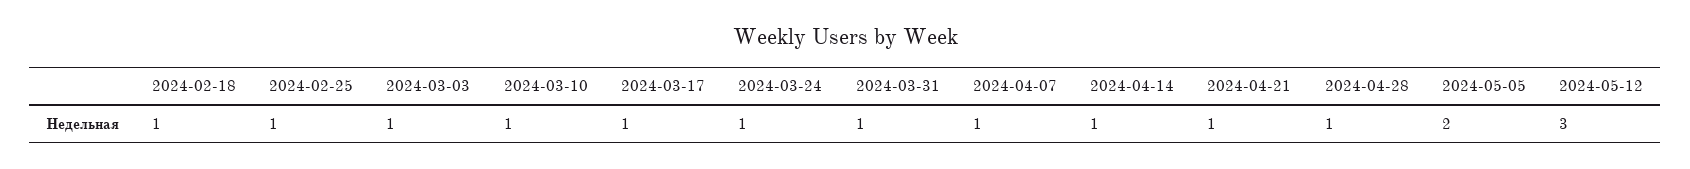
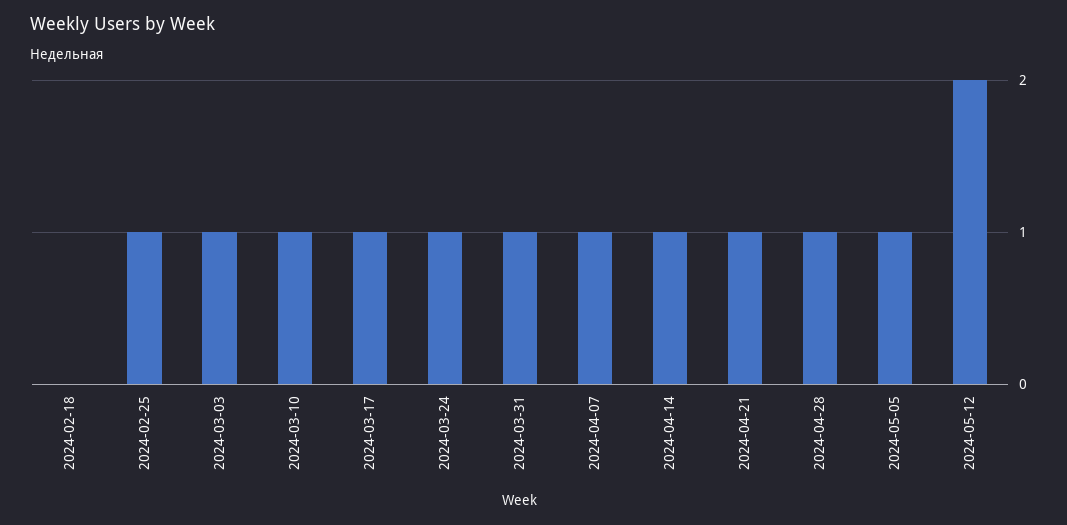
  {
-   "2024-02-18": 1,
+   "2024-02-18": 0,
    "2024-02-25": 1,
    "2024-03-03": 1,
    "2024-03-10": 1,
    "2024-03-17": 1,
    "2024-03-24": 1,
    "2024-03-31": 1,
    "2024-04-07": 1,
    "2024-04-14": 1,
    "2024-04-21": 1,
    "2024-04-28": 1,
-   "2024-05-05": 2,
+   "2024-05-05": 1,
-   "2024-05-12": 3
+   "2024-05-12": 2
  }

